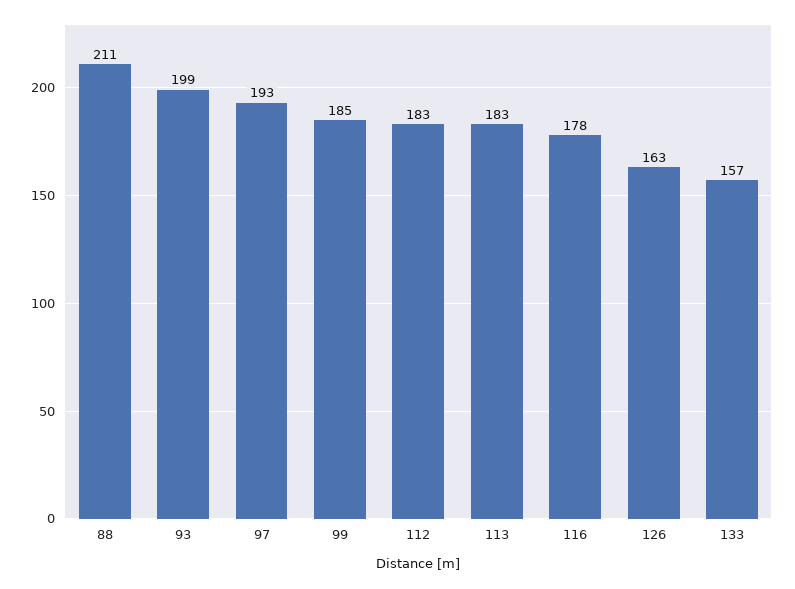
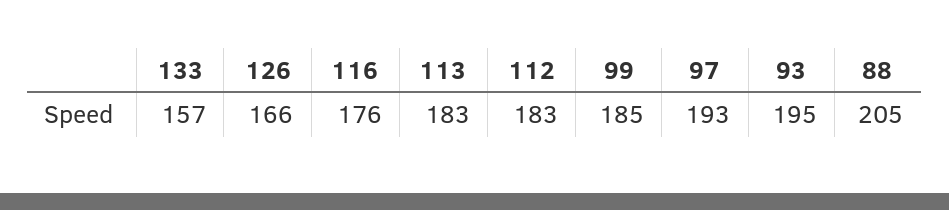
  {
-   "88": 211,
+   "88": 205,
-   "93": 199,
+   "93": 195,
    "97": 193,
    "99": 185,
    "112": 183,
    "113": 183,
-   "116": 178,
+   "116": 176,
-   "126": 163,
+   "126": 166,
    "133": 157
  }

